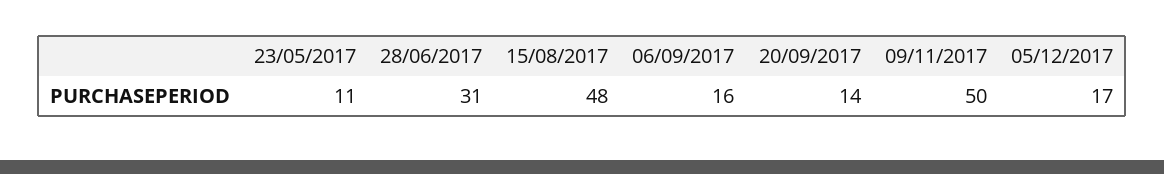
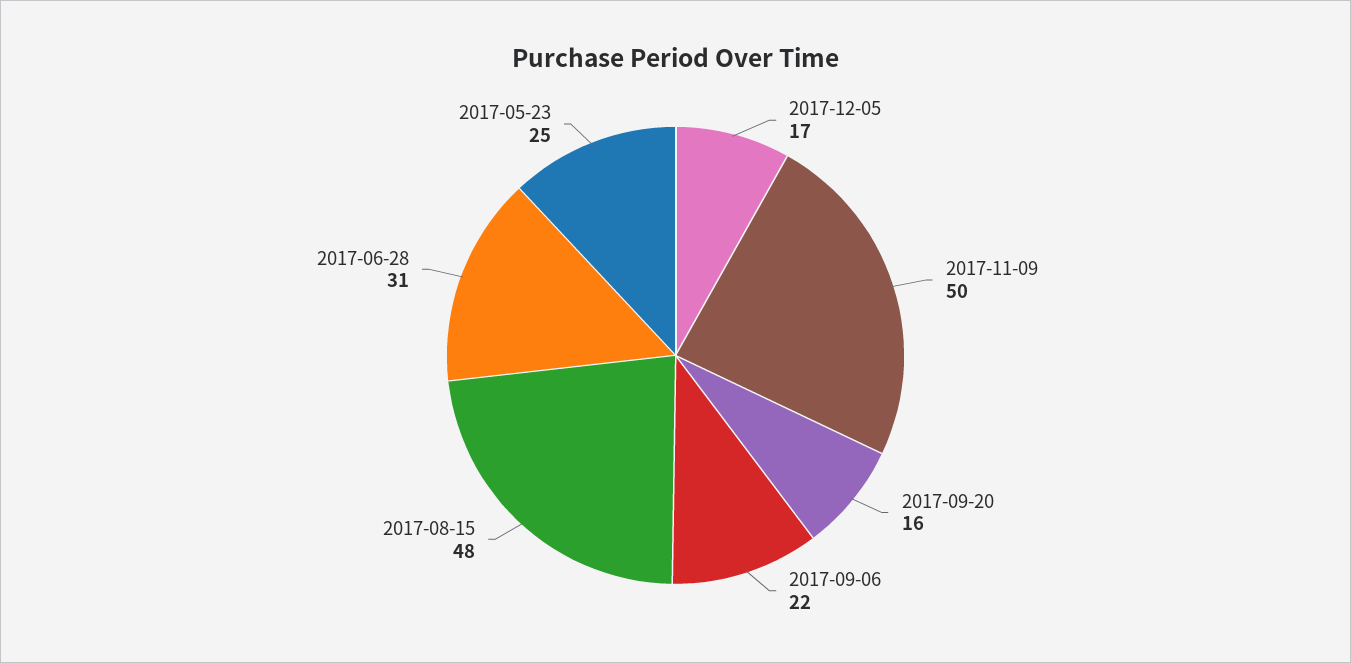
  {
-   "23/05/2017": 11,
+   "23/05/2017": 25,
    "28/06/2017": 31,
    "15/08/2017": 48,
-   "06/09/2017": 16,
+   "06/09/2017": 22,
-   "20/09/2017": 14,
+   "20/09/2017": 16,
    "09/11/2017": 50,
    "05/12/2017": 17
  }

